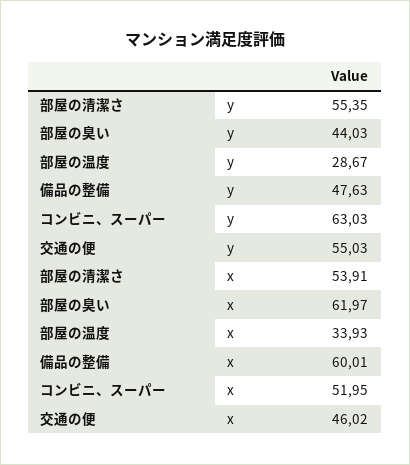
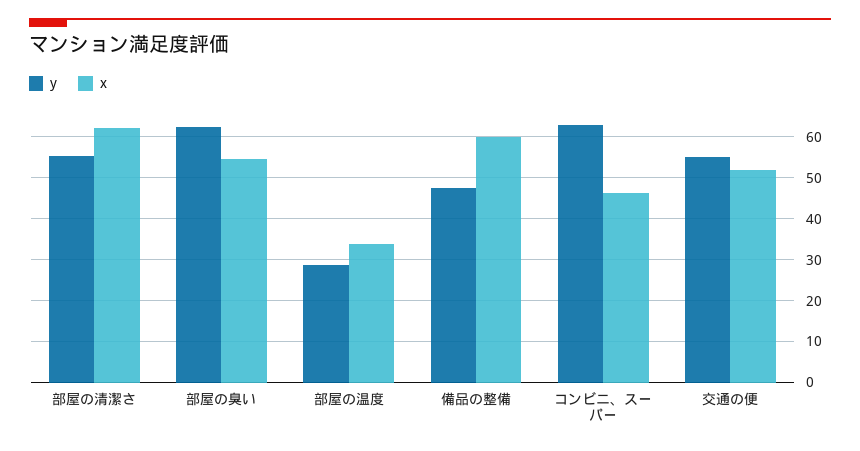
  {
    "y": {
      "部屋の清潔さ": 55.35,
-     "部屋の臭い": 44.03,
+     "部屋の臭い": 62,
      "部屋の温度": 28.67,
      "備品の整備": 47.63,
      "コンビニ、スーパー": 63.03,
      "交通の便": 55.03
    },
    "x": {
-     "部屋の清潔さ": 53.91,
+     "部屋の清潔さ": 62,
-     "部屋の臭い": 61.97,
+     "部屋の臭い": 54,
      "部屋の温度": 33.93,
      "備品の整備": 60.01,
-     "コンビニ、スーパー": 51.95,
+     "コンビニ、スーパー": 46,
-     "交通の便": 46.02
+     "交通の便": 52
    }
  }

